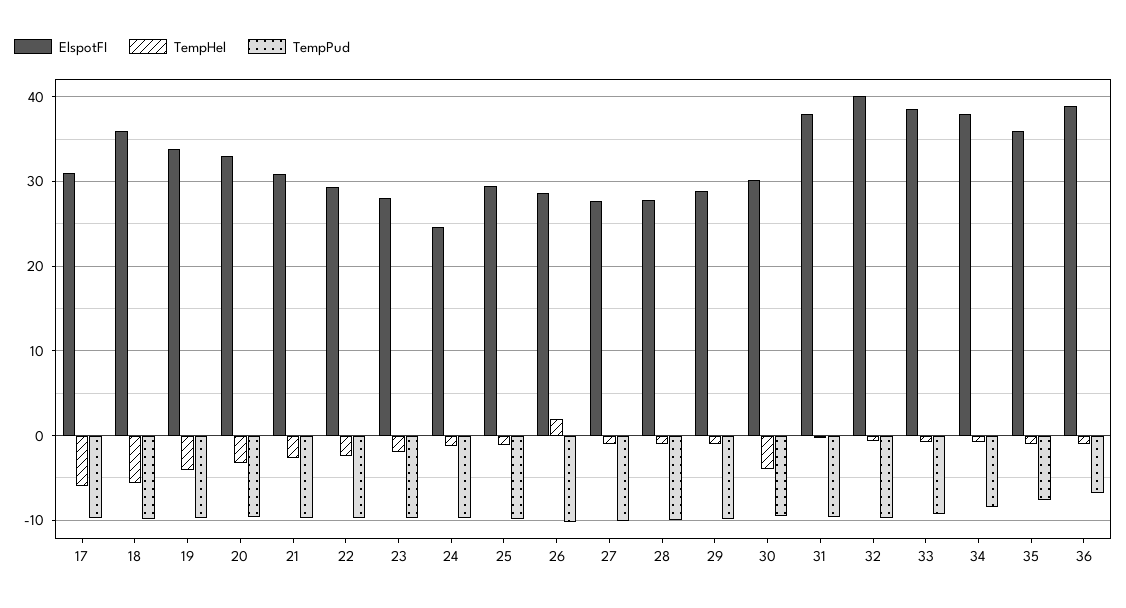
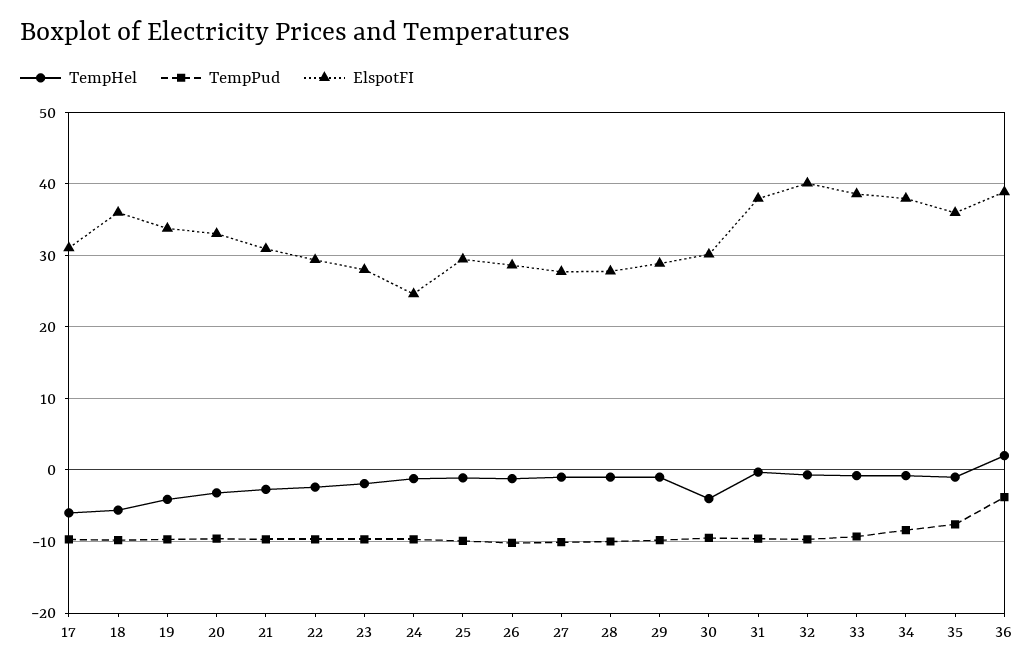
  {
    "ElspotFI": {
      "17": 31,
      "18": 36,
      "19": 34,
      "20": 33,
      "21": 31,
      "22": 29,
      "23": 28,
      "24": 25,
      "25": 29,
      "26": 29,
      "27": 28,
      "28": 28,
      "29": 29,
      "30": 30,
      "31": 38,
      "32": 40,
      "33": 39,
      "34": 38,
      "35": 36,
      "36": 39
    },
    "TempHel": {
      "17": -6,
      "18": -6,
      "19": -4,
      "20": -3,
      "21": -3,
      "22": -2,
      "23": -2,
      "24": -1,
      "25": -1,
-     "26": 2,
+     "26": -1,
      "27": -1,
      "28": -1,
      "29": -1,
      "30": -4,
      "31": 0,
      "32": -1,
      "33": -1,
      "34": -1,
      "35": -1,
-     "36": -1
+     "36": 2
    },
    "TempPud": {
      "17": -10,
      "18": -10,
      "19": -10,
      "20": -10,
      "21": -10,
      "22": -10,
      "23": -10,
      "24": -10,
      "25": -10,
      "26": -10,
      "27": -10,
      "28": -10,
      "29": -10,
      "30": -10,
      "31": -10,
      "32": -10,
      "33": -9,
      "34": -8,
      "35": -8,
-     "36": -7
+     "36": -4
    }
  }

